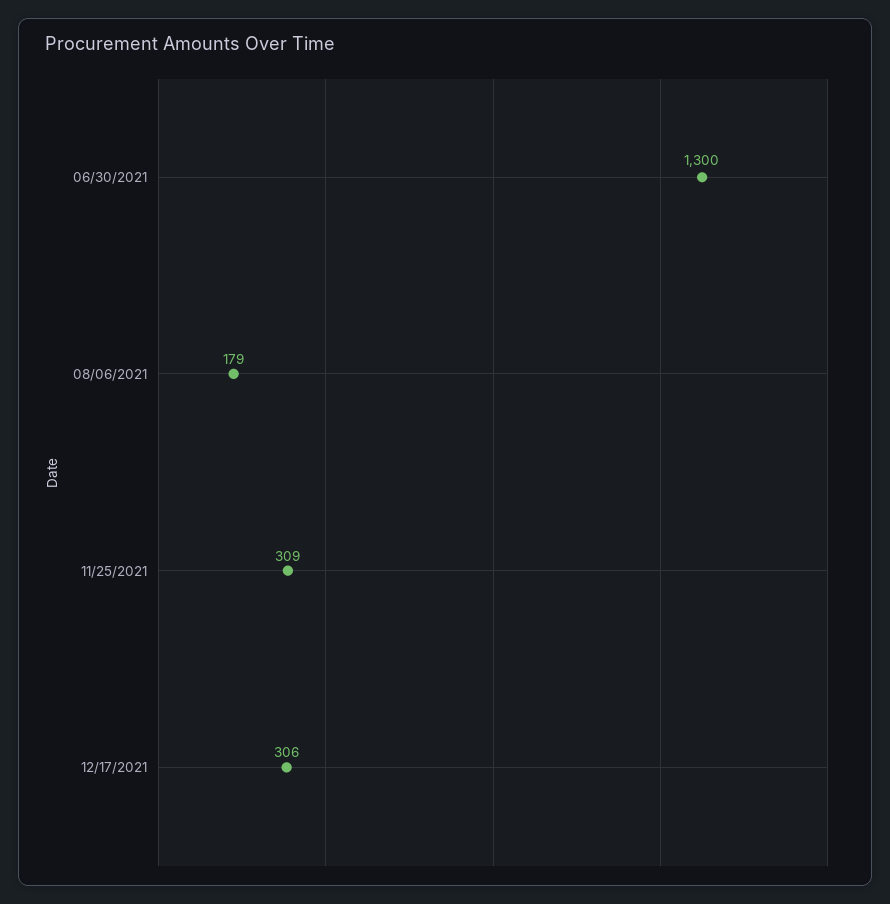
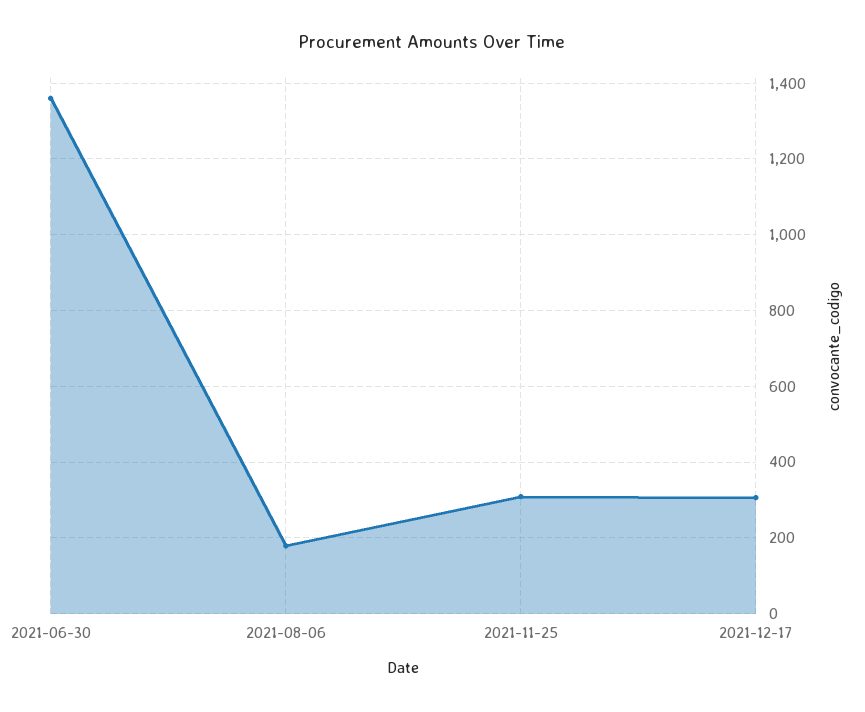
  {
-   "06/30/2021": 1300,
+   "06/30/2021": 1360,
    "08/06/2021": 179,
    "11/25/2021": 309,
    "12/17/2021": 306
  }

